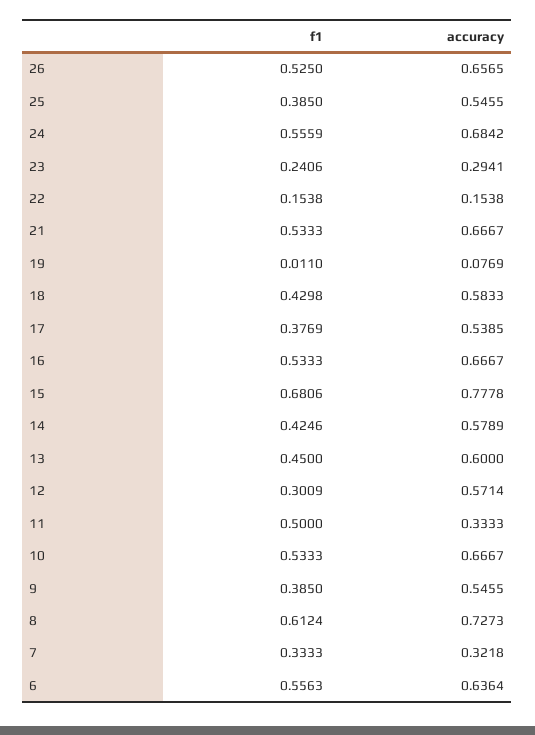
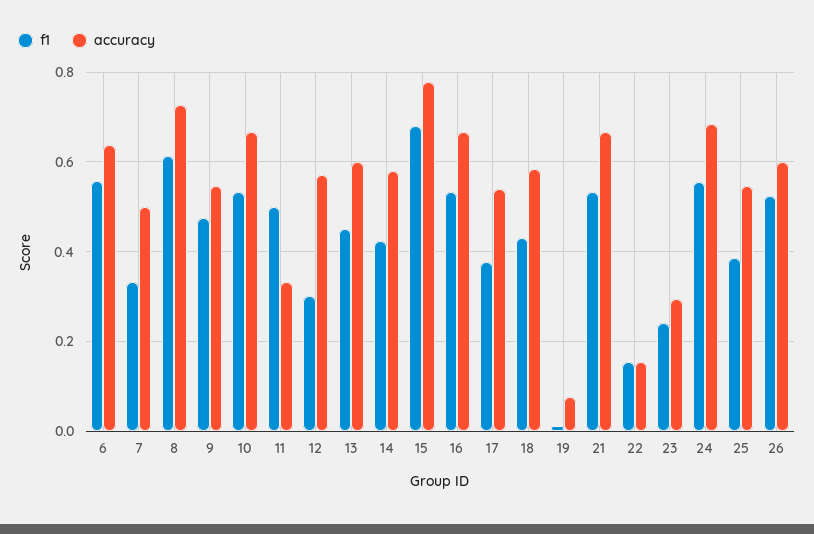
  {
    "f1": {
      "26": 0.525,
      "25": 0.385,
      "24": 0.5559,
      "23": 0.2406,
      "22": 0.1538,
      "21": 0.5333,
      "19": 0.011,
      "18": 0.4298,
      "17": 0.3769,
      "16": 0.5333,
      "15": 0.6806,
      "14": 0.4246,
      "13": 0.45,
      "12": 0.3009,
      "11": 0.5,
      "10": 0.5333,
-     "9": 0.385,
+     "9": 0.48,
      "8": 0.6124,
      "7": 0.3333,
      "6": 0.5563
    },
    "accuracy": {
-     "26": 0.6565,
+     "26": 0.6,
      "25": 0.5455,
      "24": 0.6842,
      "23": 0.2941,
      "22": 0.1538,
      "21": 0.6667,
      "19": 0.0769,
      "18": 0.5833,
      "17": 0.5385,
      "16": 0.6667,
      "15": 0.7778,
      "14": 0.5789,
      "13": 0.6,
      "12": 0.5714,
      "11": 0.3333,
      "10": 0.6667,
      "9": 0.5455,
      "8": 0.7273,
-     "7": 0.3218,
+     "7": 0.5,
      "6": 0.6364
    }
  }

